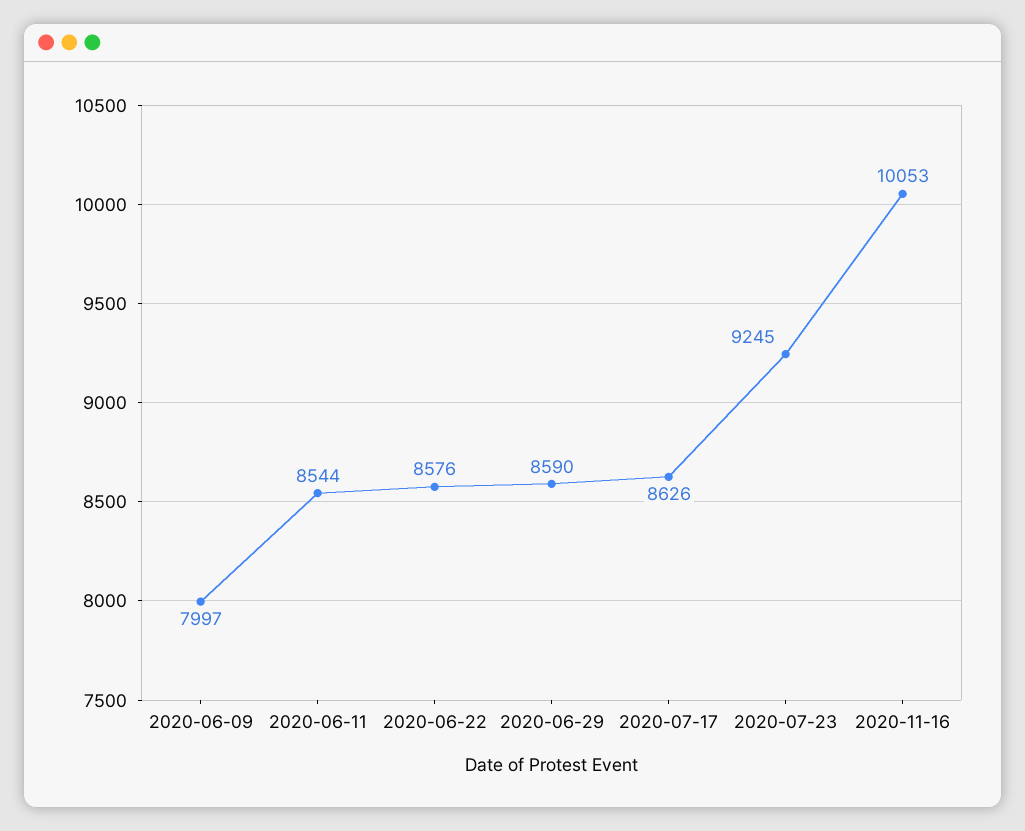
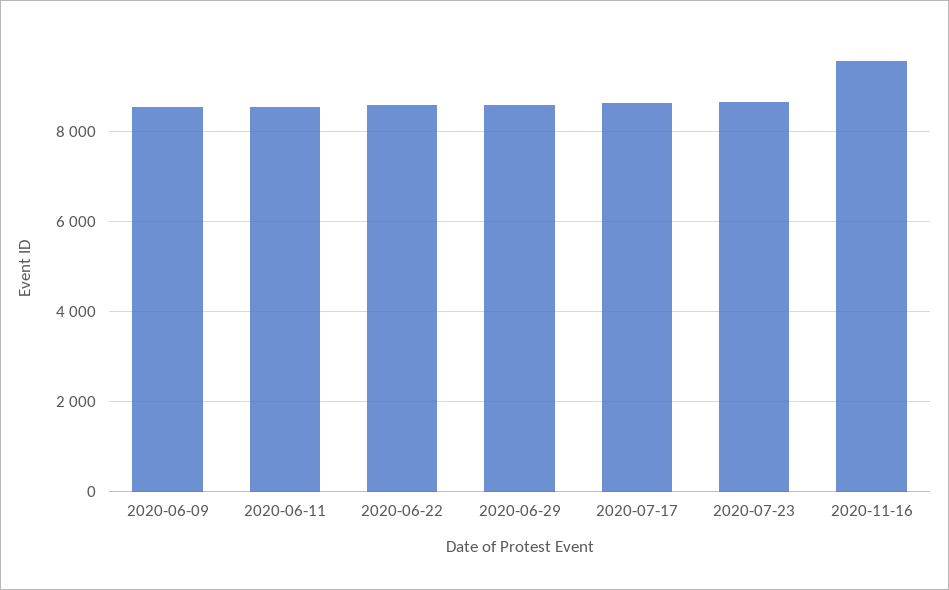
  {
-   "2020-06-09": 7997,
+   "2020-06-09": 8600,
    "2020-06-11": 8544,
    "2020-06-22": 8576,
    "2020-06-29": 8590,
    "2020-07-17": 8626,
-   "2020-07-23": 9245,
+   "2020-07-23": 8600,
-   "2020-11-16": 10053
+   "2020-11-16": 9600
  }

